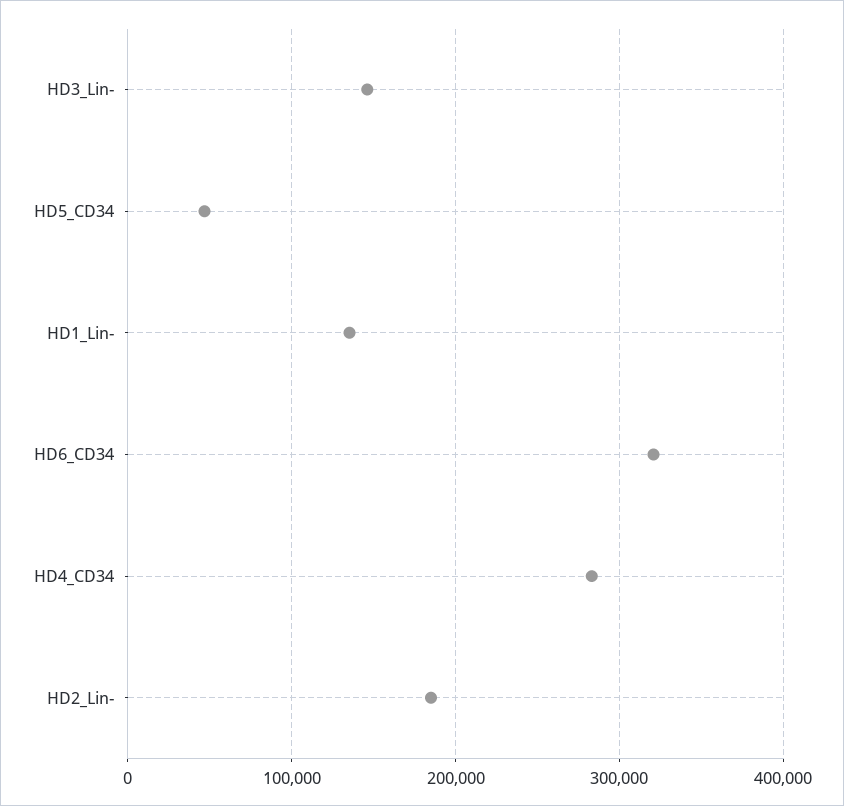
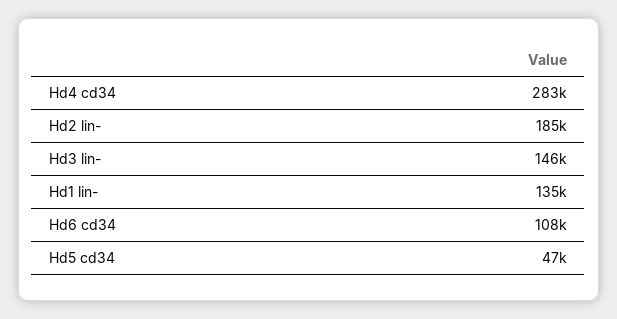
  {
    "HD3_Lin-": 146000,
    "HD5_CD34": 47000,
    "HD1_Lin-": 135000,
-   "HD6_CD34": 320000,
+   "HD6_CD34": 108000,
    "HD4_CD34": 283000,
    "HD2_Lin-": 185000
  }

